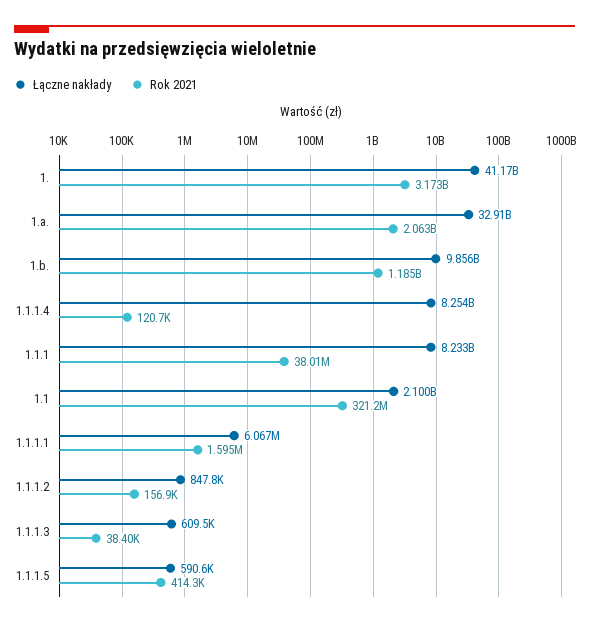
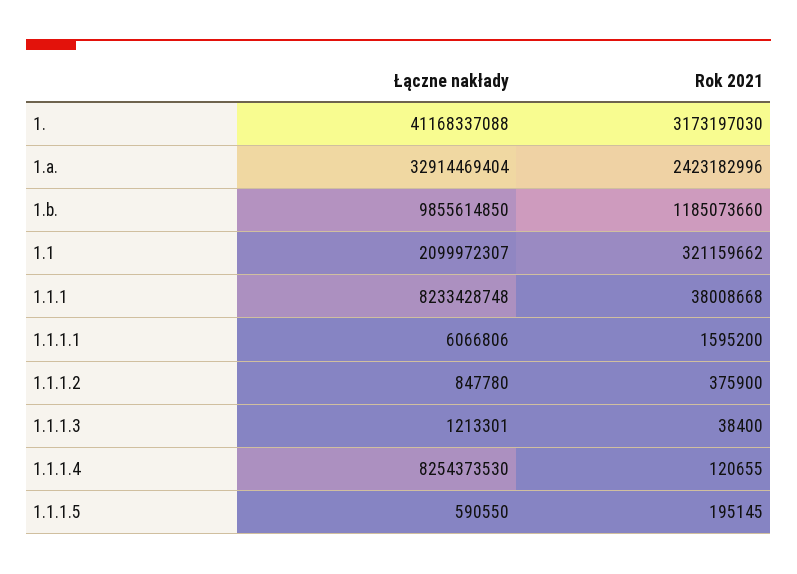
  {
    "Łączne nakłady": {
      "1.": 41168337088,
      "1.a.": 32914469404,
      "1.b.": 9855614850,
      "1.1.1.4": 8254373530,
      "1.1.1": 8233428748,
      "1.1": 2099972307,
      "1.1.1.1": 6066806,
      "1.1.1.2": 847780,
-     "1.1.1.3": 609500,
+     "1.1.1.3": 1213301,
      "1.1.1.5": 590550
    },
    "Rok 2021": {
      "1.": 3173197030,
-     "1.a.": 2063000000,
+     "1.a.": 2423182996,
      "1.b.": 1185073660,
      "1.1.1.4": 120655,
      "1.1.1": 38008668,
      "1.1": 321159662,
      "1.1.1.1": 1595200,
-     "1.1.1.2": 156900,
+     "1.1.1.2": 375900,
      "1.1.1.3": 38400,
-     "1.1.1.5": 414300
+     "1.1.1.5": 195145
    }
  }

